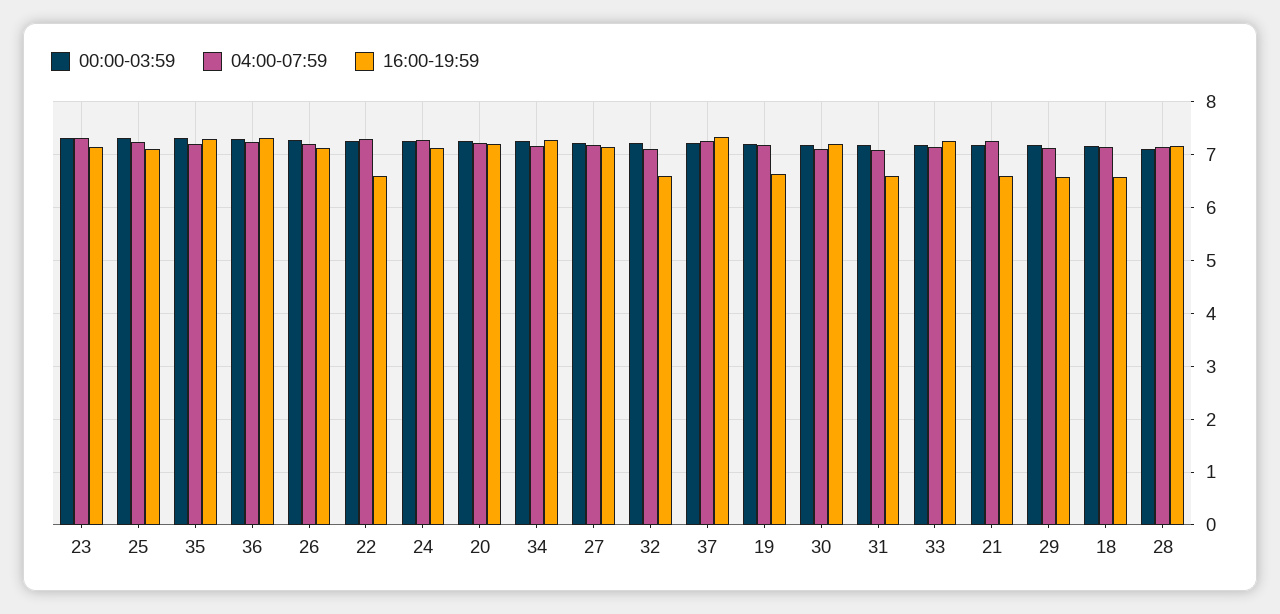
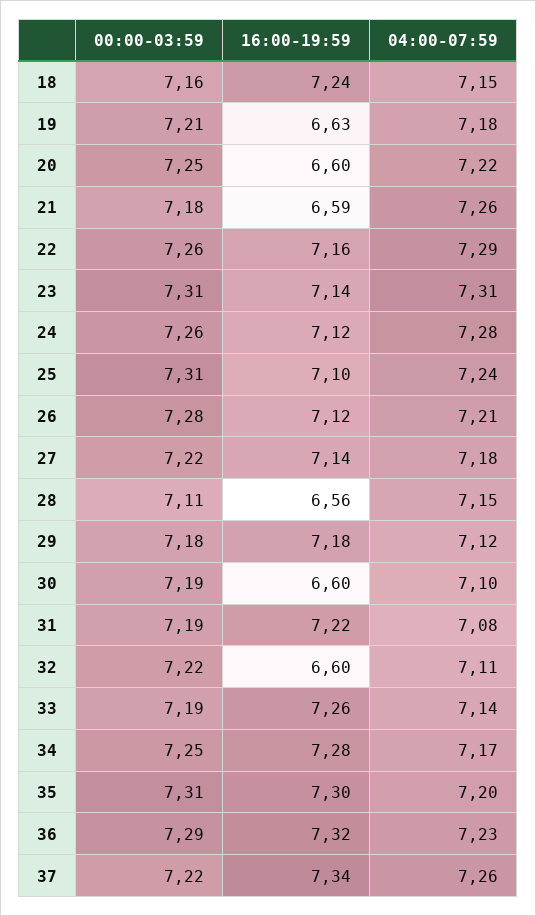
  {
    "00:00-03:59": {
      "23": 7.31,
      "25": 7.31,
      "35": 7.31,
      "36": 7.29,
      "26": 7.28,
      "22": 7.26,
      "24": 7.26,
      "20": 7.25,
      "34": 7.25,
      "27": 7.22,
      "32": 7.22,
      "37": 7.22,
      "19": 7.21,
      "30": 7.19,
      "31": 7.19,
      "33": 7.19,
      "21": 7.18,
      "29": 7.18,
      "18": 7.16,
      "28": 7.11
    },
    "04:00-07:59": {
      "23": 7.31,
      "25": 7.24,
      "35": 7.2,
      "36": 7.23,
      "26": 7.21,
      "22": 7.29,
      "24": 7.28,
      "20": 7.22,
      "34": 7.17,
      "27": 7.18,
      "32": 7.11,
      "37": 7.26,
      "19": 7.18,
      "30": 7.1,
      "31": 7.08,
      "33": 7.14,
      "21": 7.26,
      "29": 7.12,
      "18": 7.15,
      "28": 7.15
    },
    "16:00-19:59": {
      "23": 7.14,
      "25": 7.1,
      "35": 7.3,
      "36": 7.32,
      "26": 7.12,
-     "22": 6.6,
+     "22": 7.16,
      "24": 7.12,
-     "20": 7.2,
+     "20": 6.6,
      "34": 7.28,
      "27": 7.14,
      "32": 6.6,
      "37": 7.34,
      "19": 6.63,
-     "30": 7.2,
+     "30": 6.6,
-     "31": 6.6,
+     "31": 7.22,
      "33": 7.26,
      "21": 6.59,
-     "29": 6.6,
+     "29": 7.18,
-     "18": 6.6,
+     "18": 7.24,
-     "28": 7.2
+     "28": 6.56
    }
  }

